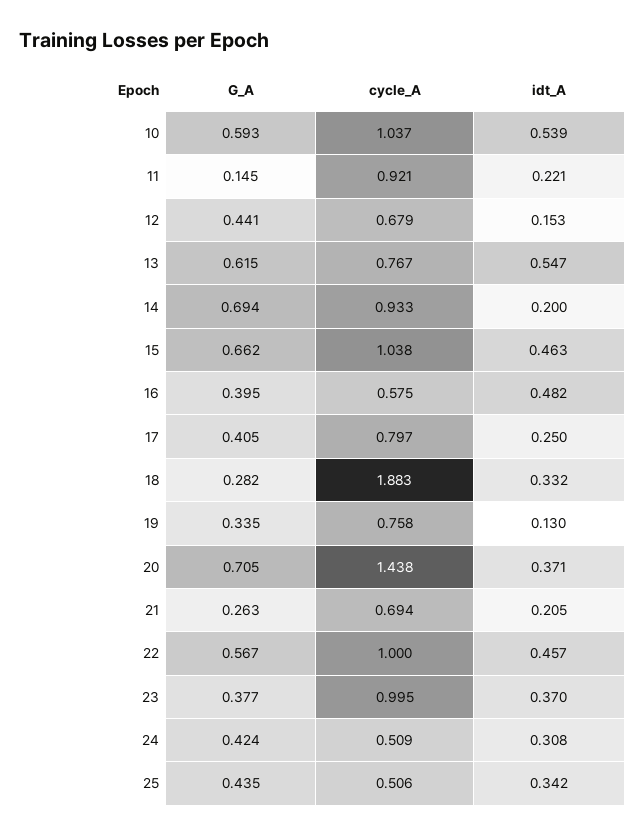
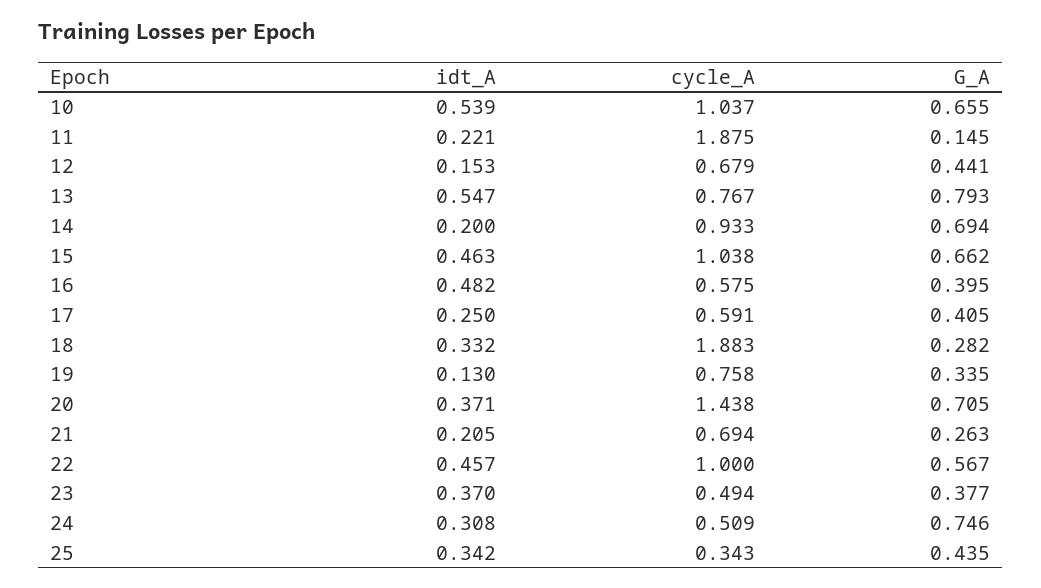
  {
    "G_A": {
-     "10": 0.593,
+     "10": 0.655,
      "11": 0.145,
      "12": 0.441,
-     "13": 0.615,
+     "13": 0.793,
      "14": 0.694,
      "15": 0.662,
      "16": 0.395,
      "17": 0.405,
      "18": 0.282,
      "19": 0.335,
      "20": 0.705,
      "21": 0.263,
      "22": 0.567,
      "23": 0.377,
-     "24": 0.424,
+     "24": 0.746,
      "25": 0.435
    },
    "cycle_A": {
      "10": 1.037,
-     "11": 0.921,
+     "11": 1.875,
      "12": 0.679,
      "13": 0.767,
      "14": 0.933,
      "15": 1.038,
      "16": 0.575,
-     "17": 0.797,
+     "17": 0.591,
      "18": 1.883,
      "19": 0.758,
      "20": 1.438,
      "21": 0.694,
      "22": 1,
-     "23": 0.995,
+     "23": 0.494,
      "24": 0.509,
-     "25": 0.506
+     "25": 0.343
    },
    "idt_A": {
      "10": 0.539,
      "11": 0.221,
      "12": 0.153,
      "13": 0.547,
      "14": 0.2,
      "15": 0.463,
      "16": 0.482,
      "17": 0.25,
      "18": 0.332,
      "19": 0.13,
      "20": 0.371,
      "21": 0.205,
      "22": 0.457,
      "23": 0.37,
      "24": 0.308,
      "25": 0.342
    }
  }

